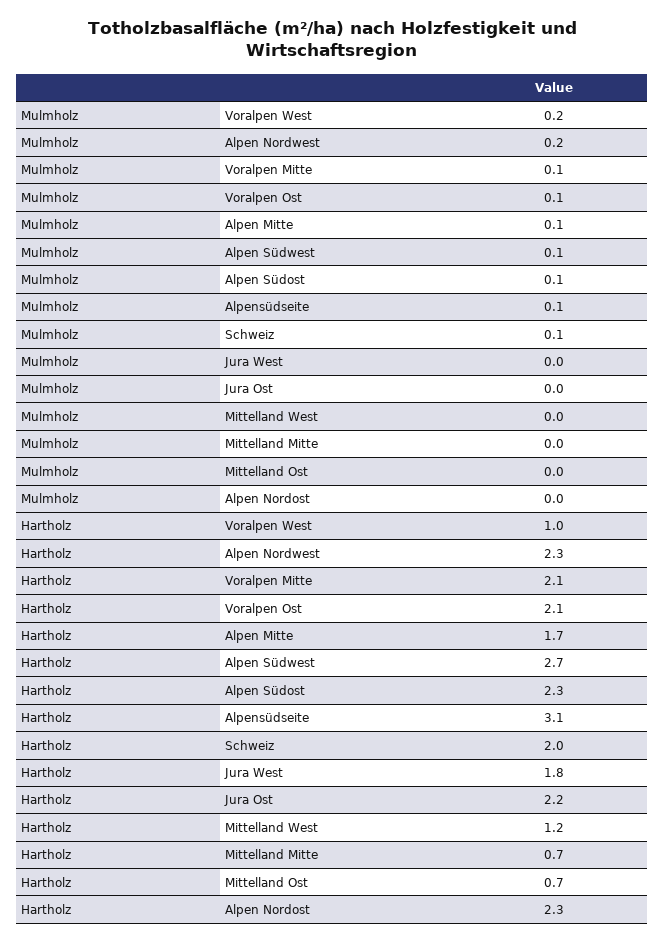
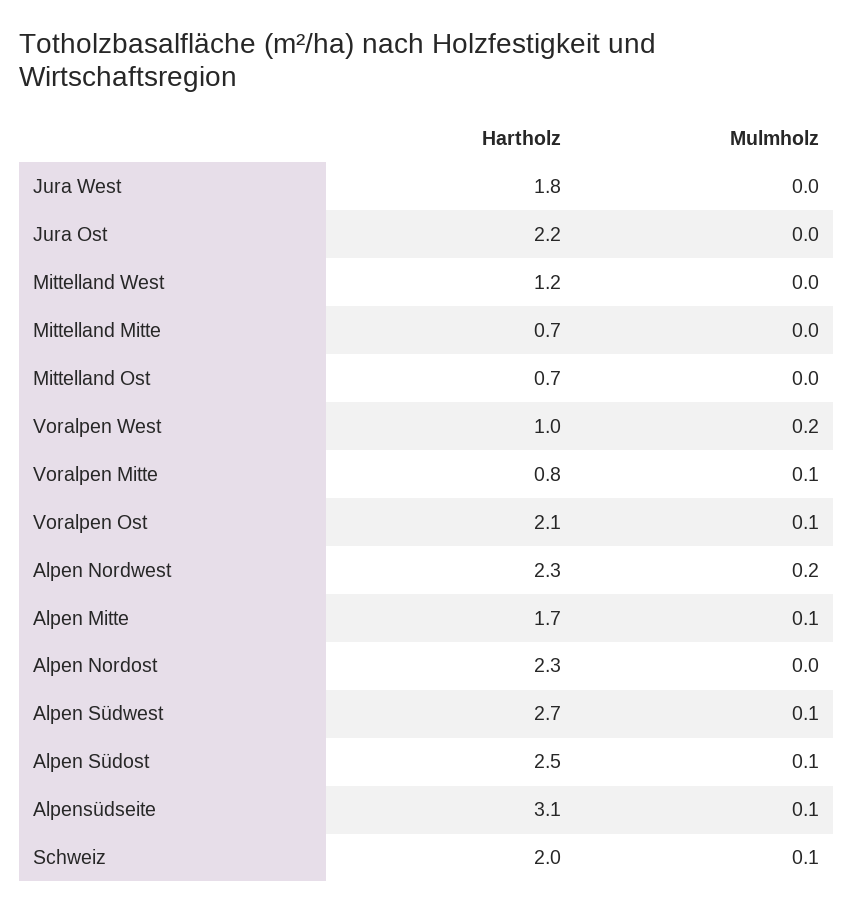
  {
    "Mulmholz": {
      "Voralpen West": 0.2,
      "Alpen Nordwest": 0.2,
      "Voralpen Mitte": 0.1,
      "Voralpen Ost": 0.1,
      "Alpen Mitte": 0.1,
      "Alpen Südwest": 0.1,
      "Alpen Südost": 0.1,
      "Alpensüdseite": 0.1,
      "Schweiz": 0.1,
      "Jura West": 0,
      "Jura Ost": 0,
      "Mittelland West": 0,
      "Mittelland Mitte": 0,
      "Mittelland Ost": 0,
      "Alpen Nordost": 0
    },
    "Hartholz": {
      "Voralpen West": 1,
      "Alpen Nordwest": 2.3,
-     "Voralpen Mitte": 2.1,
+     "Voralpen Mitte": 0.8,
      "Voralpen Ost": 2.1,
      "Alpen Mitte": 1.7,
      "Alpen Südwest": 2.7,
-     "Alpen Südost": 2.3,
+     "Alpen Südost": 2.5,
      "Alpensüdseite": 3.1,
      "Schweiz": 2,
      "Jura West": 1.8,
      "Jura Ost": 2.2,
      "Mittelland West": 1.2,
      "Mittelland Mitte": 0.7,
      "Mittelland Ost": 0.7,
      "Alpen Nordost": 2.3
    }
  }

